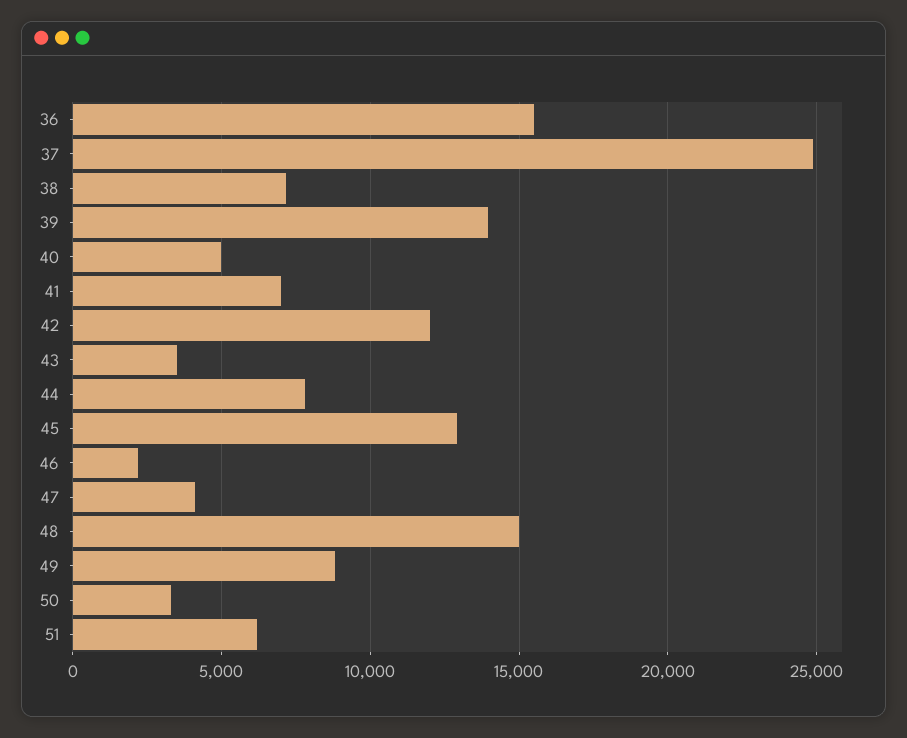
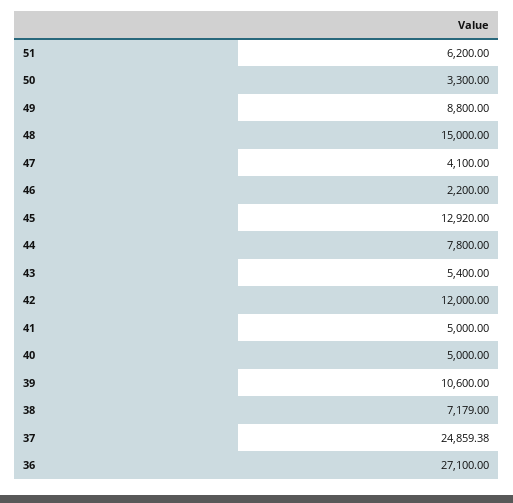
  {
-   "36": 15500,
+   "36": 27100,
    "37": 24859.38,
    "38": 7179,
-   "39": 14000,
+   "39": 10600,
    "40": 5000,
-   "41": 7000,
+   "41": 5000,
    "42": 12000,
-   "43": 3500,
+   "43": 5400,
    "44": 7800,
    "45": 12920,
    "46": 2200,
    "47": 4100,
    "48": 15000,
    "49": 8800,
    "50": 3300,
    "51": 6200
  }

